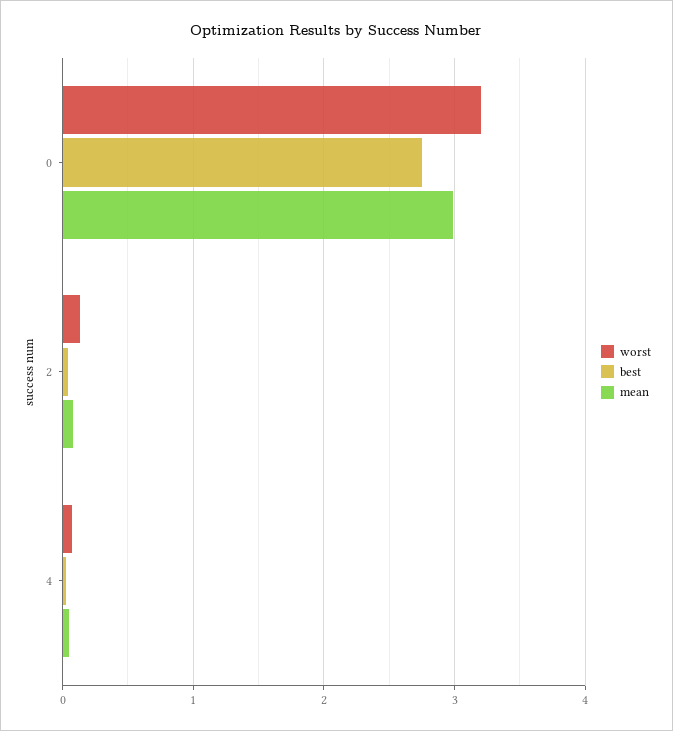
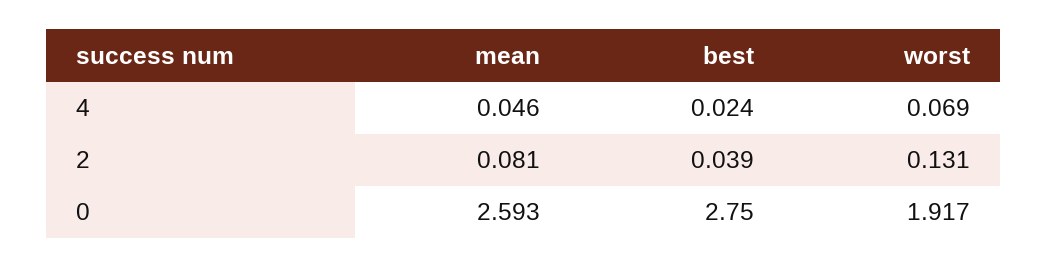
  {
    "worst": {
-     "0": 3.2,
+     "0": 1.917,
      "2": 0.131,
      "4": 0.069
    },
    "best": {
      "0": 2.75,
      "2": 0.039,
      "4": 0.024
    },
    "mean": {
-     "0": 3,
+     "0": 2.593,
      "2": 0.081,
      "4": 0.046
    }
  }

